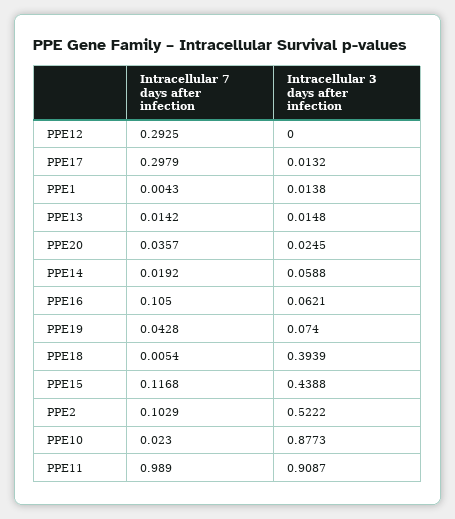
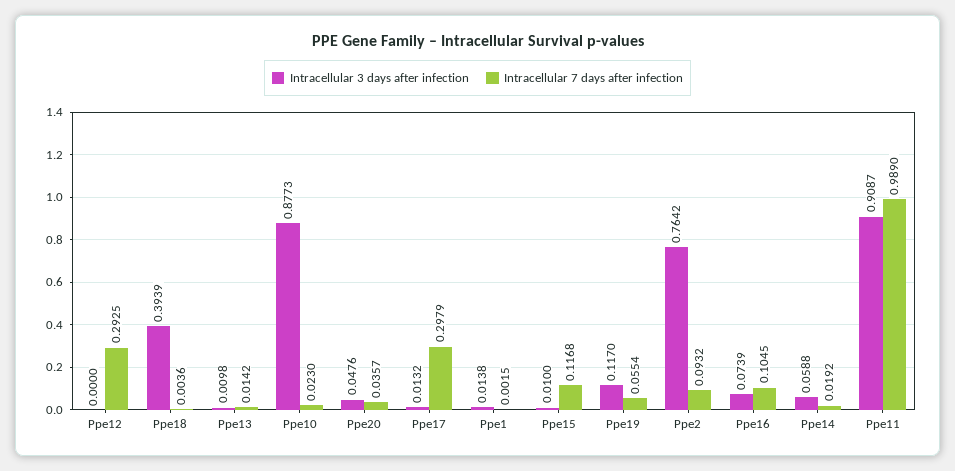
  {
    "Intracellular 7 days after infection": {
      "PPE12": 0.2925,
      "PPE17": 0.2979,
-     "PPE1": 0.0043,
+     "PPE1": 0.0015,
      "PPE13": 0.0142,
      "PPE20": 0.0357,
      "PPE14": 0.0192,
-     "PPE16": 0.105,
+     "PPE16": 0.1045,
-     "PPE19": 0.0428,
+     "PPE19": 0.0554,
-     "PPE18": 0.0054,
+     "PPE18": 0.0036,
      "PPE15": 0.1168,
-     "PPE2": 0.1029,
+     "PPE2": 0.0932,
      "PPE10": 0.023,
      "PPE11": 0.989
    },
    "Intracellular 3 days after infection": {
      "PPE12": 0,
      "PPE17": 0.0132,
      "PPE1": 0.0138,
-     "PPE13": 0.0148,
+     "PPE13": 0.0098,
-     "PPE20": 0.0245,
+     "PPE20": 0.0476,
      "PPE14": 0.0588,
-     "PPE16": 0.0621,
+     "PPE16": 0.0739,
-     "PPE19": 0.074,
+     "PPE19": 0.117,
      "PPE18": 0.3939,
-     "PPE15": 0.4388,
+     "PPE15": 0.01,
-     "PPE2": 0.5222,
+     "PPE2": 0.7642,
      "PPE10": 0.8773,
      "PPE11": 0.9087
    }
  }

